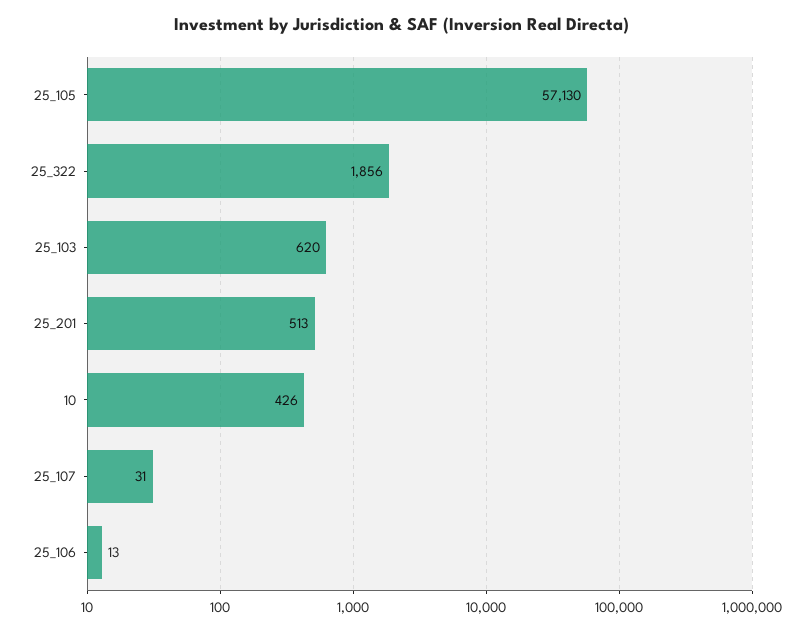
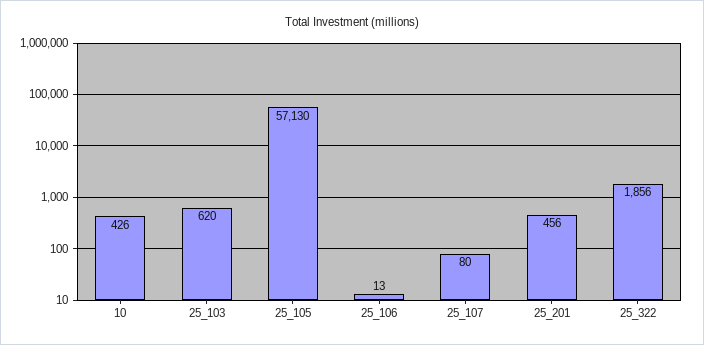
  {
    "25_105": 57130,
    "25_322": 1856,
    "25_103": 620,
-   "25_201": 513,
+   "25_201": 456,
    "10": 426,
-   "25_107": 31,
+   "25_107": 80,
    "25_106": 13
  }

